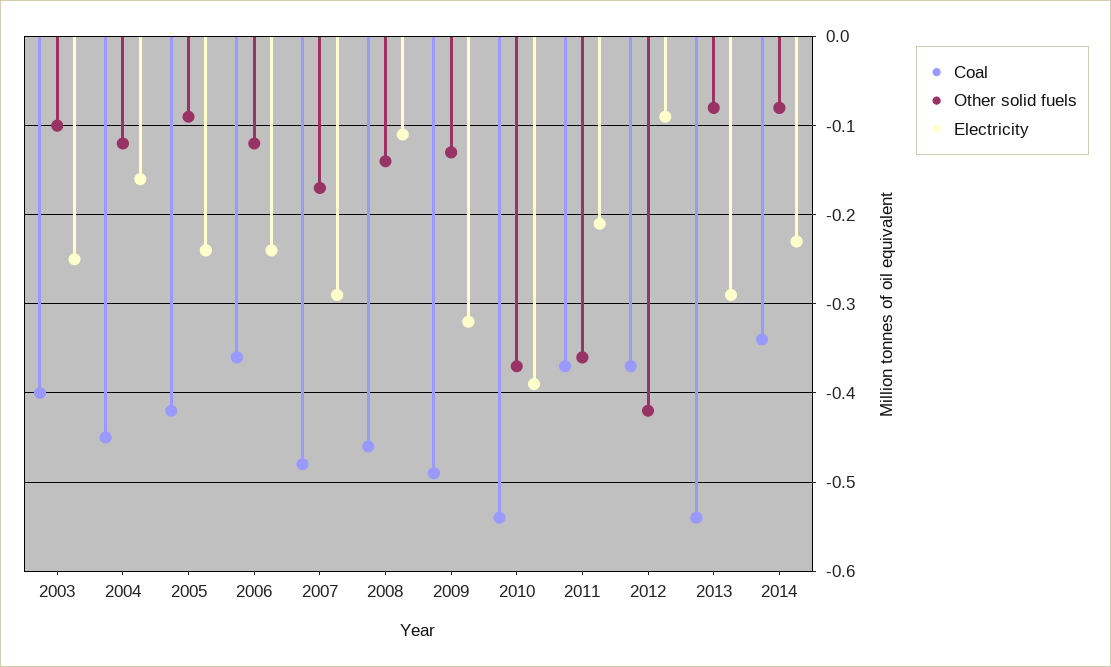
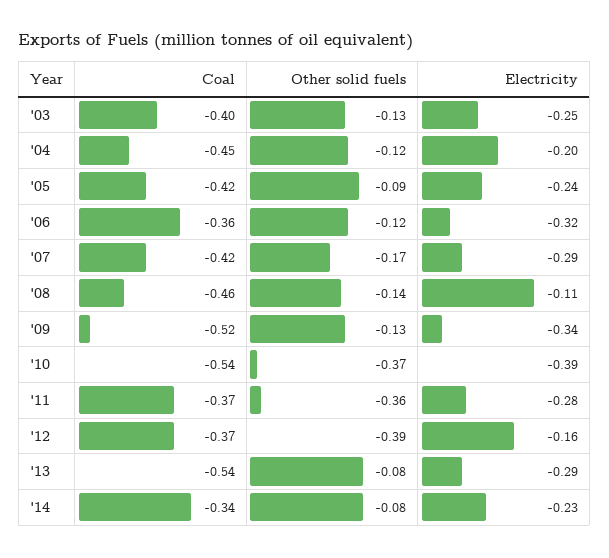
  {
    "Coal": {
      "2003": -0.4,
      "2004": -0.45,
      "2005": -0.42,
      "2006": -0.36,
-     "2007": -0.48,
+     "2007": -0.42,
      "2008": -0.46,
-     "2009": -0.49,
+     "2009": -0.52,
      "2010": -0.54,
      "2011": -0.37,
      "2012": -0.37,
      "2013": -0.54,
      "2014": -0.34
    },
    "Other solid fuels": {
-     "2003": -0.1,
+     "2003": -0.13,
      "2004": -0.12,
      "2005": -0.09,
      "2006": -0.12,
      "2007": -0.17,
      "2008": -0.14,
      "2009": -0.13,
      "2010": -0.37,
      "2011": -0.36,
-     "2012": -0.42,
+     "2012": -0.39,
      "2013": -0.08,
      "2014": -0.08
    },
    "Electricity": {
      "2003": -0.25,
-     "2004": -0.16,
+     "2004": -0.2,
      "2005": -0.24,
-     "2006": -0.24,
+     "2006": -0.32,
      "2007": -0.29,
      "2008": -0.11,
-     "2009": -0.32,
+     "2009": -0.34,
      "2010": -0.39,
-     "2011": -0.21,
+     "2011": -0.28,
-     "2012": -0.09,
+     "2012": -0.16,
      "2013": -0.29,
      "2014": -0.23
    }
  }

